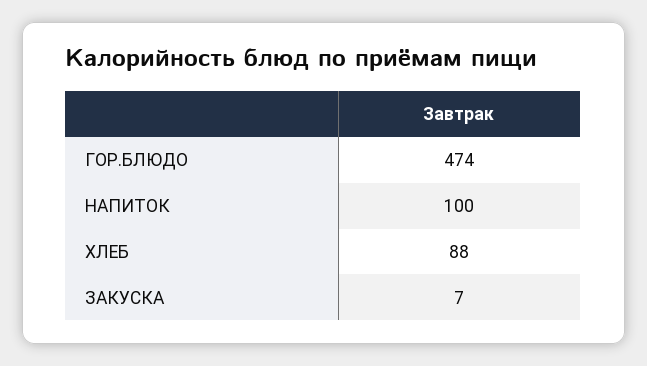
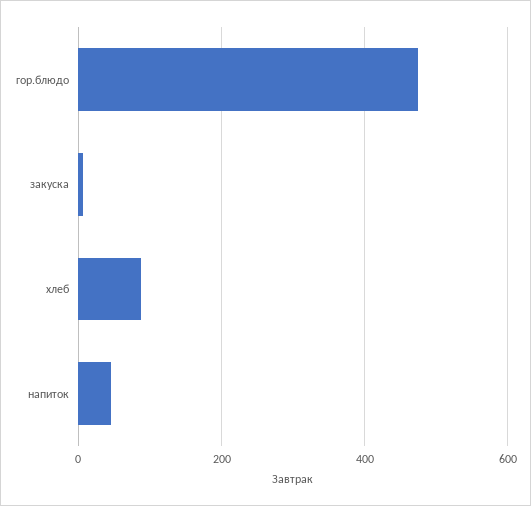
  {
    "ГОР.БЛЮДО": 474,
-   "НАПИТОК": 100,
+   "НАПИТОК": 40,
    "ХЛЕБ": 88,
    "ЗАКУСКА": 7
  }

